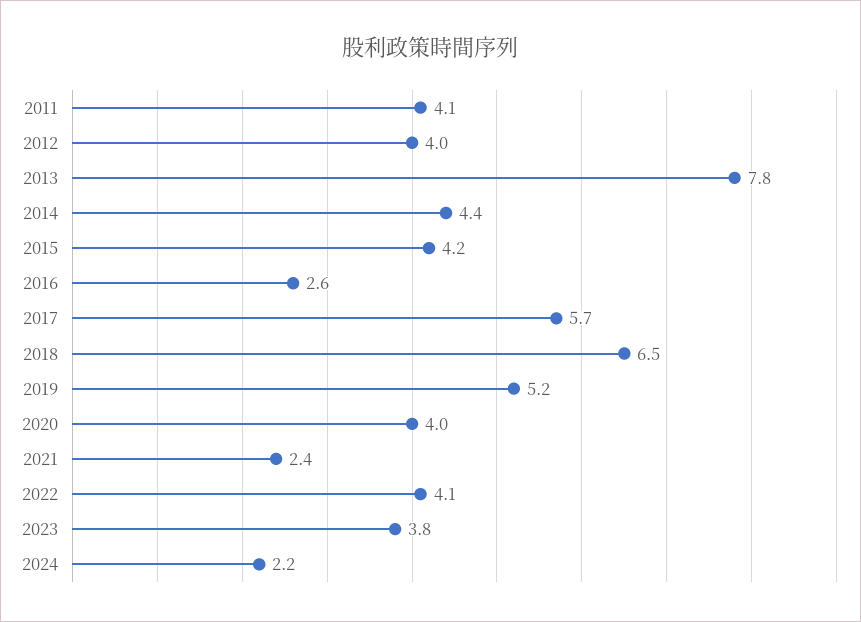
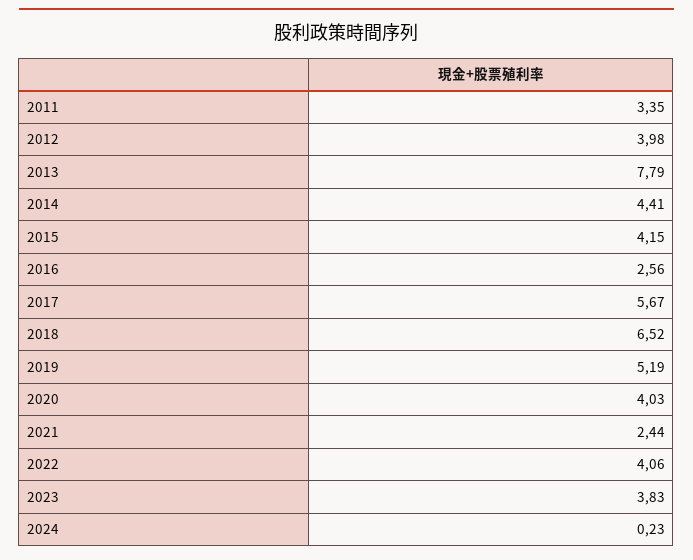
  {
-   "2011": 4.1,
+   "2011": 3.35,
    "2012": 3.98,
    "2013": 7.79,
    "2014": 4.41,
    "2015": 4.15,
    "2016": 2.56,
    "2017": 5.67,
    "2018": 6.52,
    "2019": 5.19,
    "2020": 4.03,
    "2021": 2.44,
    "2022": 4.06,
    "2023": 3.83,
-   "2024": 2.2
+   "2024": 0.23
  }

